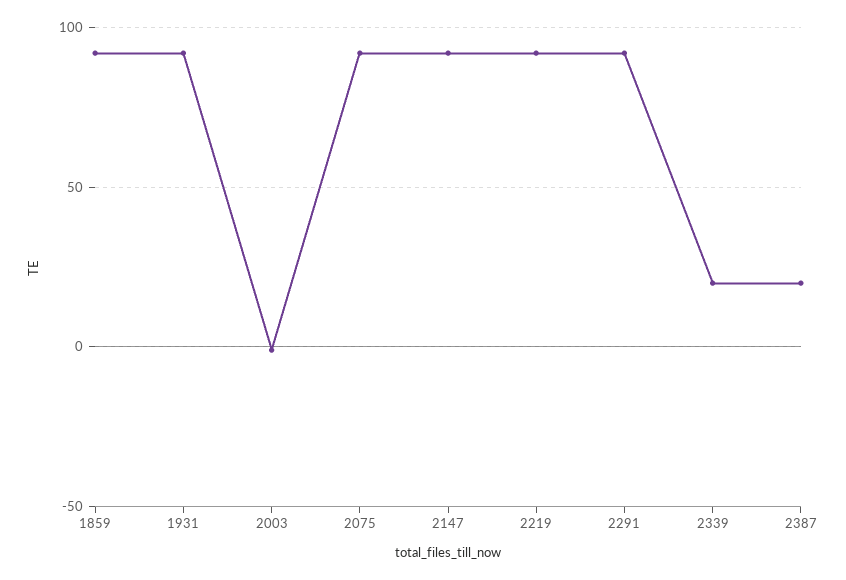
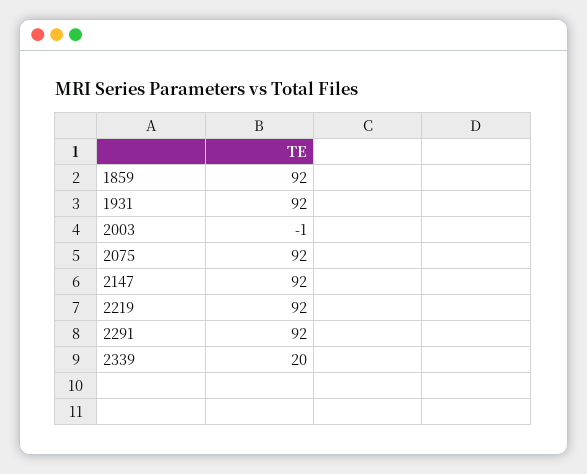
  {
    "1859": 92,
    "1931": 92,
    "2003": -1,
    "2075": 92,
    "2147": 92,
    "2219": 92,
    "2291": 92,
-   "2339": 20,
+   "2339": 20
-   "2387": 20
  }

